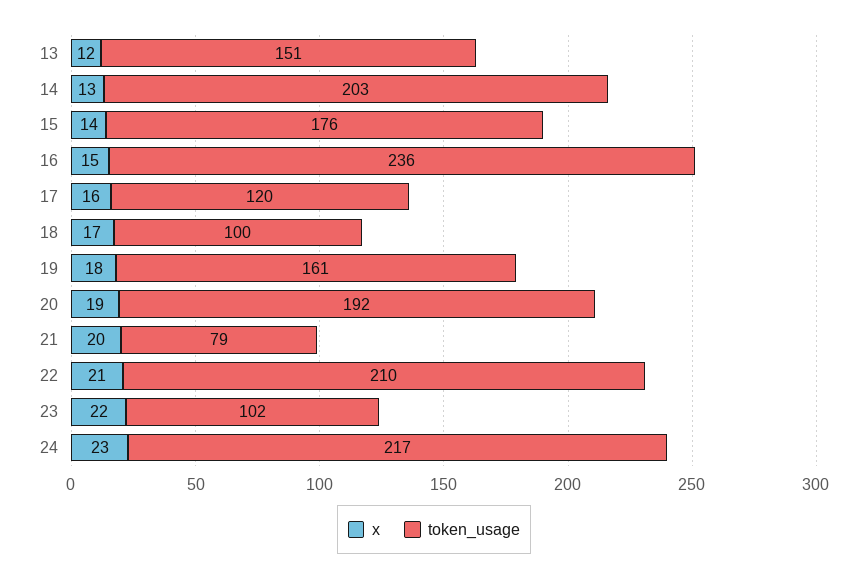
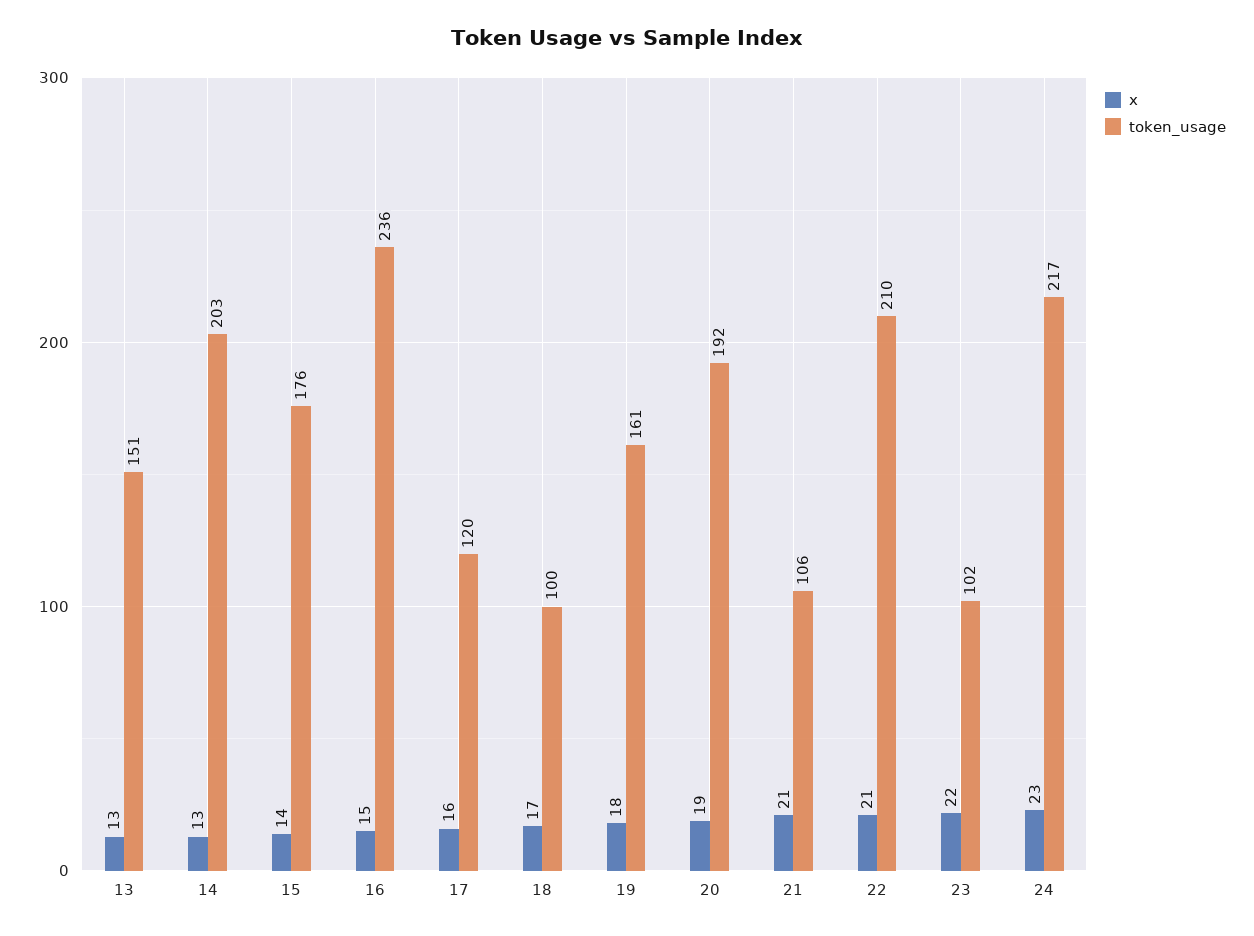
  {
    "x": {
-     "13": 12,
+     "13": 13,
      "14": 13,
      "15": 14,
      "16": 15,
      "17": 16,
      "18": 17,
      "19": 18,
      "20": 19,
-     "21": 20,
+     "21": 21,
      "22": 21,
      "23": 22,
      "24": 23
    },
    "token_usage": {
      "13": 151,
      "14": 203,
      "15": 176,
      "16": 236,
      "17": 120,
      "18": 100,
      "19": 161,
      "20": 192,
-     "21": 79,
+     "21": 106,
      "22": 210,
      "23": 102,
      "24": 217
    }
  }

